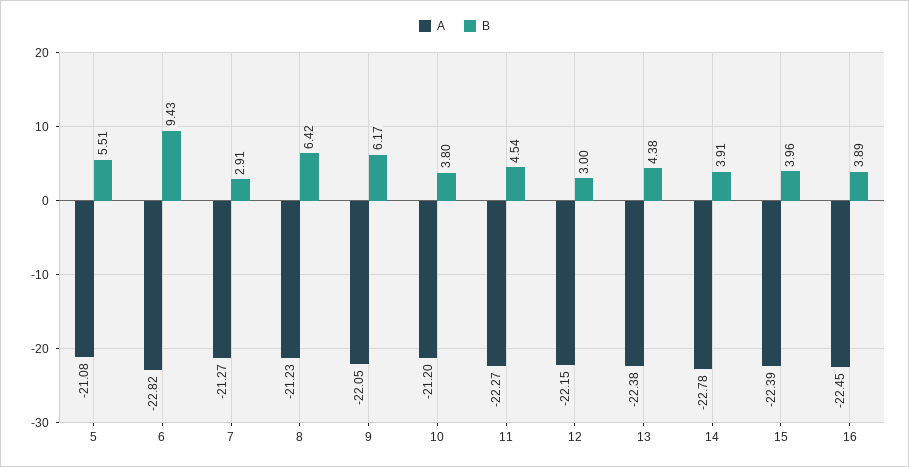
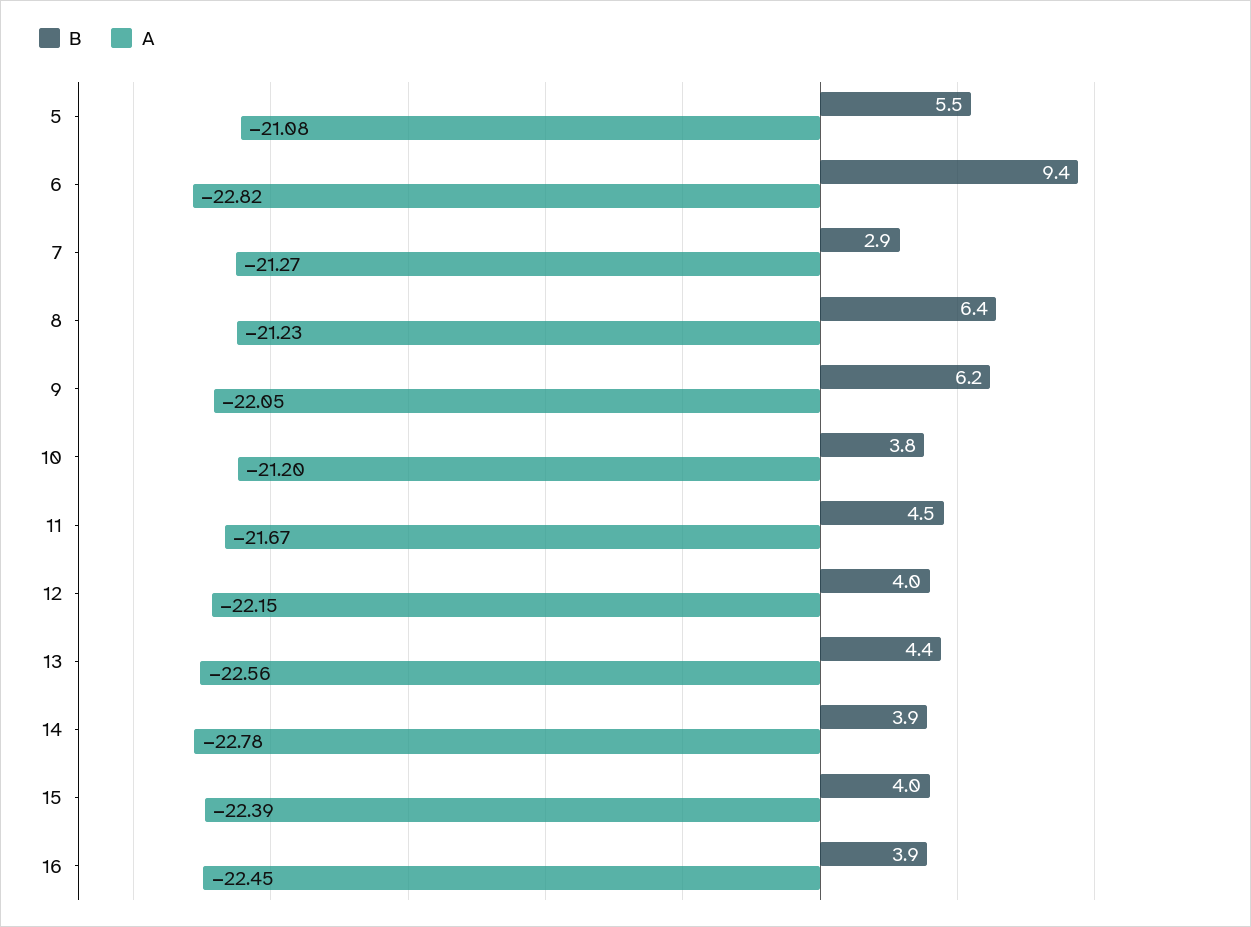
  {
    "A": {
      "5": -21.08,
      "6": -22.82,
      "7": -21.27,
      "8": -21.23,
      "9": -22.05,
      "10": -21.2,
-     "11": -22.27,
+     "11": -21.67,
      "12": -22.15,
-     "13": -22.38,
+     "13": -22.56,
      "14": -22.78,
      "15": -22.39,
      "16": -22.45
    },
    "B": {
      "5": 5.51,
      "6": 9.43,
      "7": 2.91,
      "8": 6.42,
      "9": 6.17,
      "10": 3.8,
      "11": 4.54,
-     "12": 3,
+     "12": 4,
      "13": 4.38,
      "14": 3.91,
      "15": 3.96,
      "16": 3.89
    }
  }

